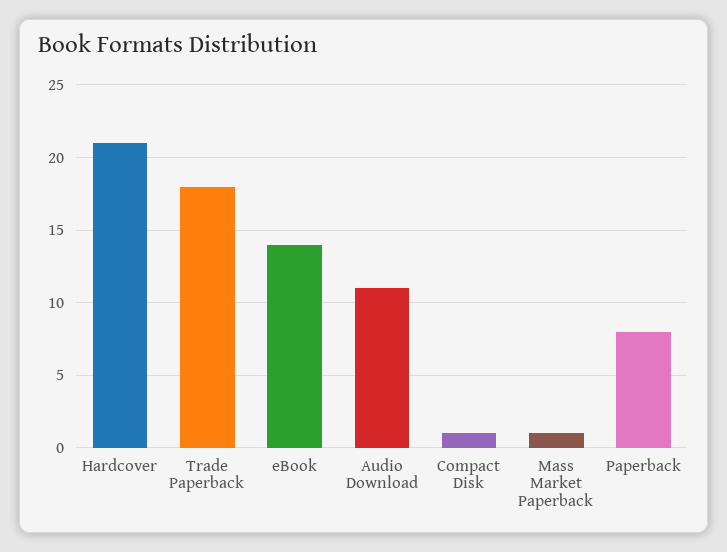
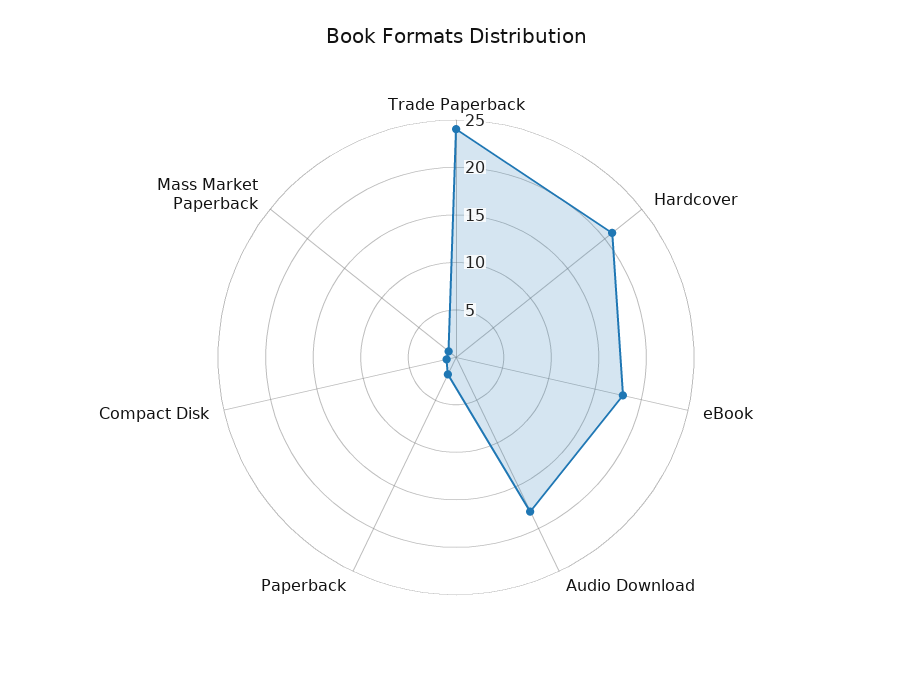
  {
    "Hardcover": 21,
-   "Trade Paperback": 18,
+   "Trade Paperback": 24,
-   "eBook": 14,
+   "eBook": 18,
-   "Audio Download": 11,
+   "Audio Download": 18,
    "Compact Disk": 1,
    "Mass Market Paperback": 1,
-   "Paperback": 8
+   "Paperback": 2
  }

